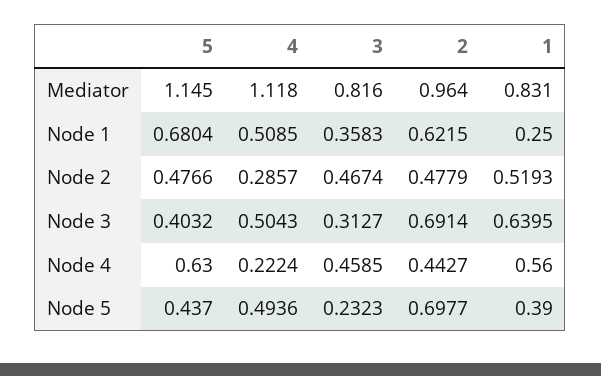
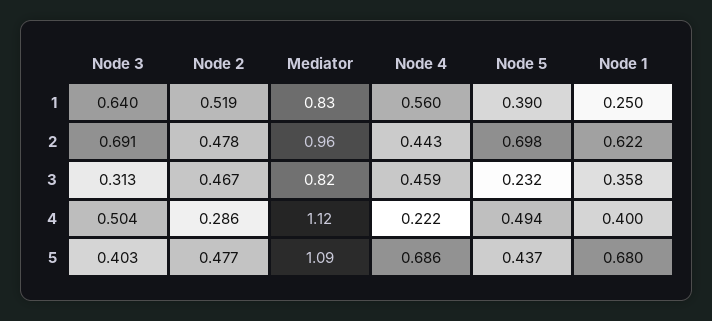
  {
    "5": {
-     "Mediator": 1.145,
+     "Mediator": 1.09,
      "Node 1": 0.6804,
      "Node 2": 0.4766,
      "Node 3": 0.4032,
-     "Node 4": 0.63,
+     "Node 4": 0.686,
      "Node 5": 0.437
    },
    "4": {
      "Mediator": 1.118,
-     "Node 1": 0.5085,
+     "Node 1": 0.4,
      "Node 2": 0.2857,
      "Node 3": 0.5043,
      "Node 4": 0.2224,
      "Node 5": 0.4936
    },
    "3": {
      "Mediator": 0.816,
      "Node 1": 0.3583,
      "Node 2": 0.4674,
      "Node 3": 0.3127,
      "Node 4": 0.4585,
      "Node 5": 0.2323
    },
    "2": {
      "Mediator": 0.964,
      "Node 1": 0.6215,
      "Node 2": 0.4779,
      "Node 3": 0.6914,
      "Node 4": 0.4427,
      "Node 5": 0.6977
    },
    "1": {
      "Mediator": 0.831,
      "Node 1": 0.25,
      "Node 2": 0.5193,
      "Node 3": 0.6395,
      "Node 4": 0.56,
      "Node 5": 0.39
    }
  }

